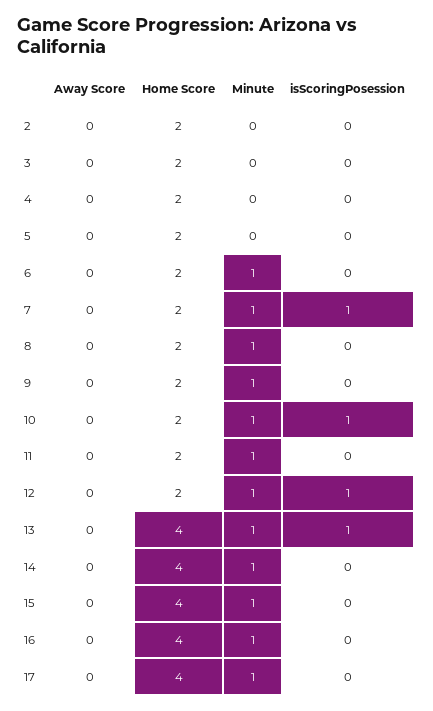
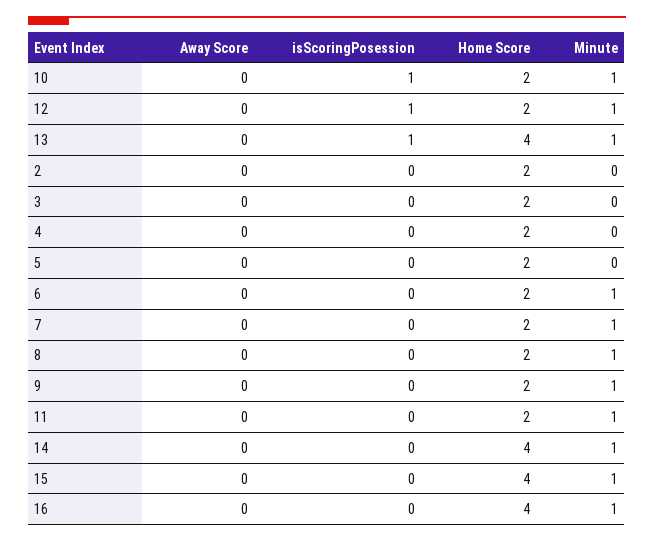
  {
    "Away Score": {
      "2": 0,
      "3": 0,
      "4": 0,
      "5": 0,
      "6": 0,
      "7": 0,
      "8": 0,
      "9": 0,
      "10": 0,
      "11": 0,
      "12": 0,
      "13": 0,
      "14": 0,
      "15": 0,
-     "16": 0,
+     "16": 0
-     "17": 0
    },
    "Home Score": {
      "2": 2,
      "3": 2,
      "4": 2,
      "5": 2,
      "6": 2,
      "7": 2,
      "8": 2,
      "9": 2,
      "10": 2,
      "11": 2,
      "12": 2,
      "13": 4,
      "14": 4,
      "15": 4,
-     "16": 4,
+     "16": 4
-     "17": 4
    },
    "Minute": {
      "2": 0,
      "3": 0,
      "4": 0,
      "5": 0,
      "6": 1,
      "7": 1,
      "8": 1,
      "9": 1,
      "10": 1,
      "11": 1,
      "12": 1,
      "13": 1,
      "14": 1,
      "15": 1,
-     "16": 1,
+     "16": 1
-     "17": 1
    },
    "isScoringPosession": {
      "2": 0,
      "3": 0,
      "4": 0,
      "5": 0,
      "6": 0,
-     "7": 1,
+     "7": 0,
      "8": 0,
      "9": 0,
      "10": 1,
      "11": 0,
      "12": 1,
      "13": 1,
      "14": 0,
      "15": 0,
-     "16": 0,
+     "16": 0
-     "17": 0
    }
  }

